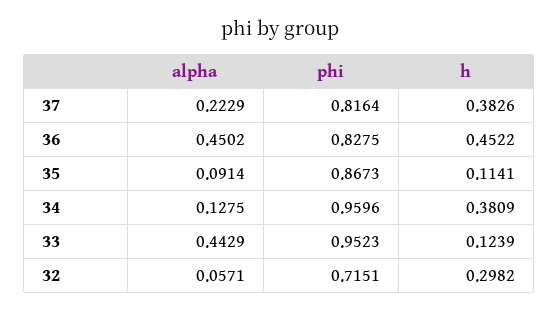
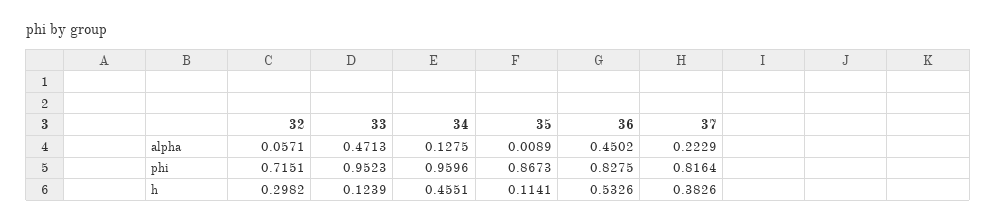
  {
    "alpha": {
      "37": 0.2229,
      "36": 0.4502,
-     "35": 0.0914,
+     "35": 0.0089,
      "34": 0.1275,
-     "33": 0.4429,
+     "33": 0.4713,
      "32": 0.0571
    },
    "phi": {
      "37": 0.8164,
      "36": 0.8275,
      "35": 0.8673,
      "34": 0.9596,
      "33": 0.9523,
      "32": 0.7151
    },
    "h": {
      "37": 0.3826,
-     "36": 0.4522,
+     "36": 0.5326,
      "35": 0.1141,
-     "34": 0.3809,
+     "34": 0.4551,
      "33": 0.1239,
      "32": 0.2982
    }
  }

